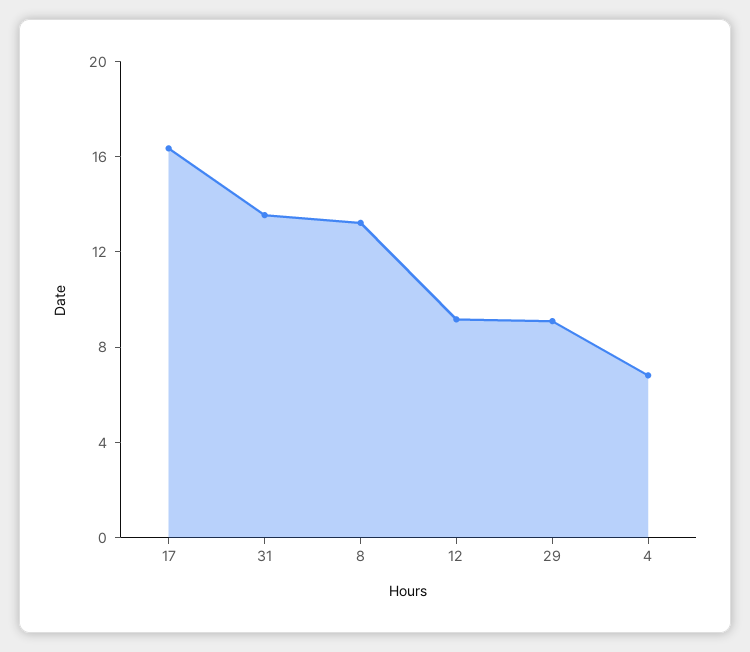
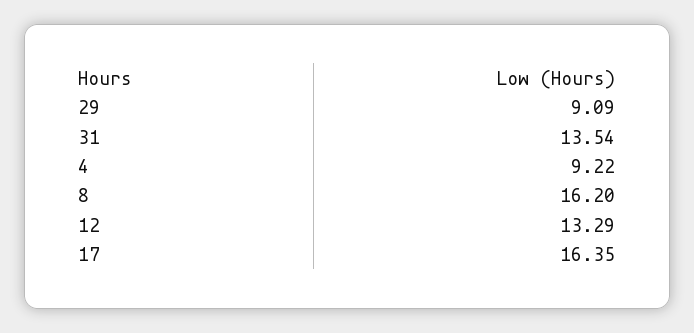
  {
    "17": 16.35,
    "31": 13.54,
-   "8": 13,
+   "8": 16.2,
-   "12": 9,
+   "12": 13.29,
    "29": 9.09,
-   "4": 7
+   "4": 9.22
  }

